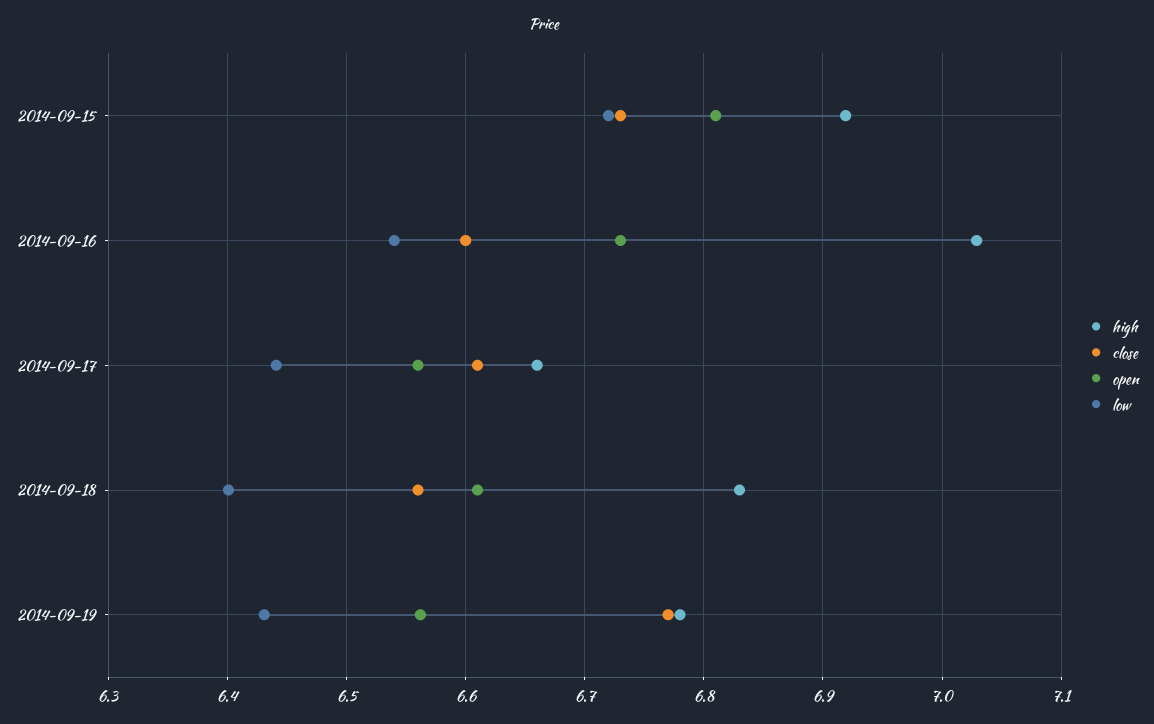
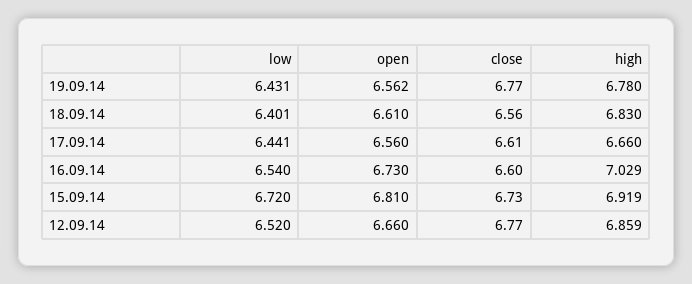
  {
    "high": {
      "2014-09-15": 6.919,
      "2014-09-16": 7.029,
      "2014-09-17": 6.66,
      "2014-09-18": 6.83,
-     "2014-09-19": 6.78
+     "2014-09-19": 6.78,
+     "12.09.14": 6.859
    },
    "close": {
      "2014-09-15": 6.73,
      "2014-09-16": 6.6,
      "2014-09-17": 6.61,
      "2014-09-18": 6.56,
-     "2014-09-19": 6.77
+     "2014-09-19": 6.77,
+     "12.09.14": 6.77
    },
    "open": {
      "2014-09-15": 6.81,
      "2014-09-16": 6.73,
      "2014-09-17": 6.56,
      "2014-09-18": 6.61,
-     "2014-09-19": 6.562
+     "2014-09-19": 6.562,
+     "12.09.14": 6.66
    },
    "low": {
      "2014-09-15": 6.72,
      "2014-09-16": 6.54,
      "2014-09-17": 6.441,
      "2014-09-18": 6.401,
-     "2014-09-19": 6.431
+     "2014-09-19": 6.431,
+     "12.09.14": 6.52
    }
  }

